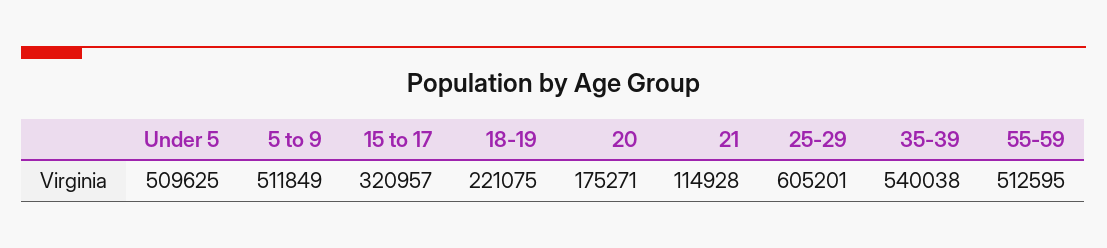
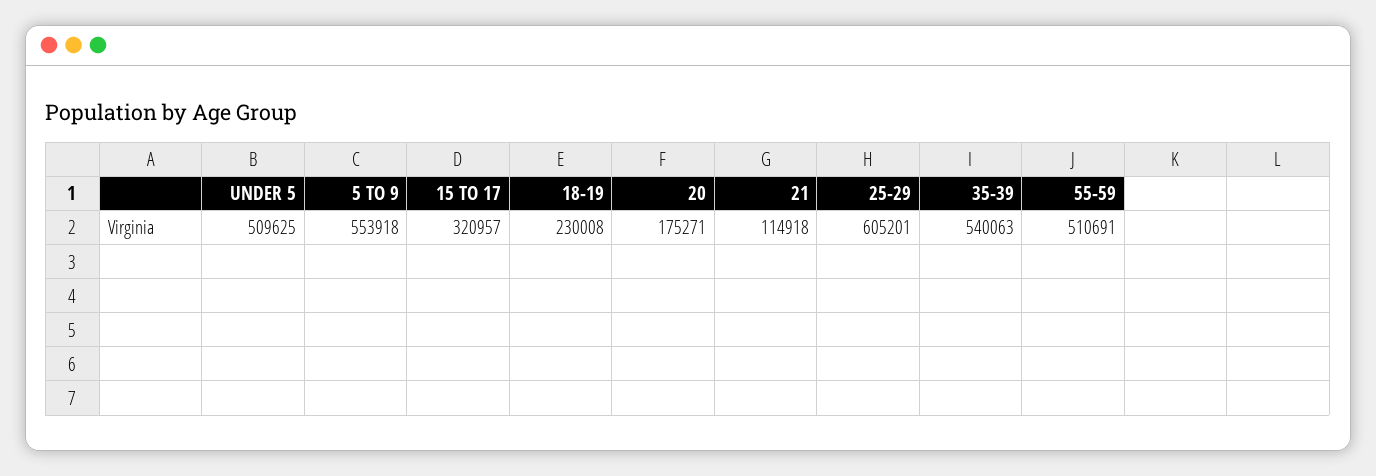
  {
    "Under 5": 509625,
-   "5 to 9": 511849,
+   "5 to 9": 553918,
    "15 to 17": 320957,
-   "18-19": 221075,
+   "18-19": 230008,
    "20": 175271,
-   "21": 114928,
+   "21": 114918,
    "25-29": 605201,
-   "35-39": 540038,
+   "35-39": 540063,
-   "55-59": 512595
+   "55-59": 510691
  }

